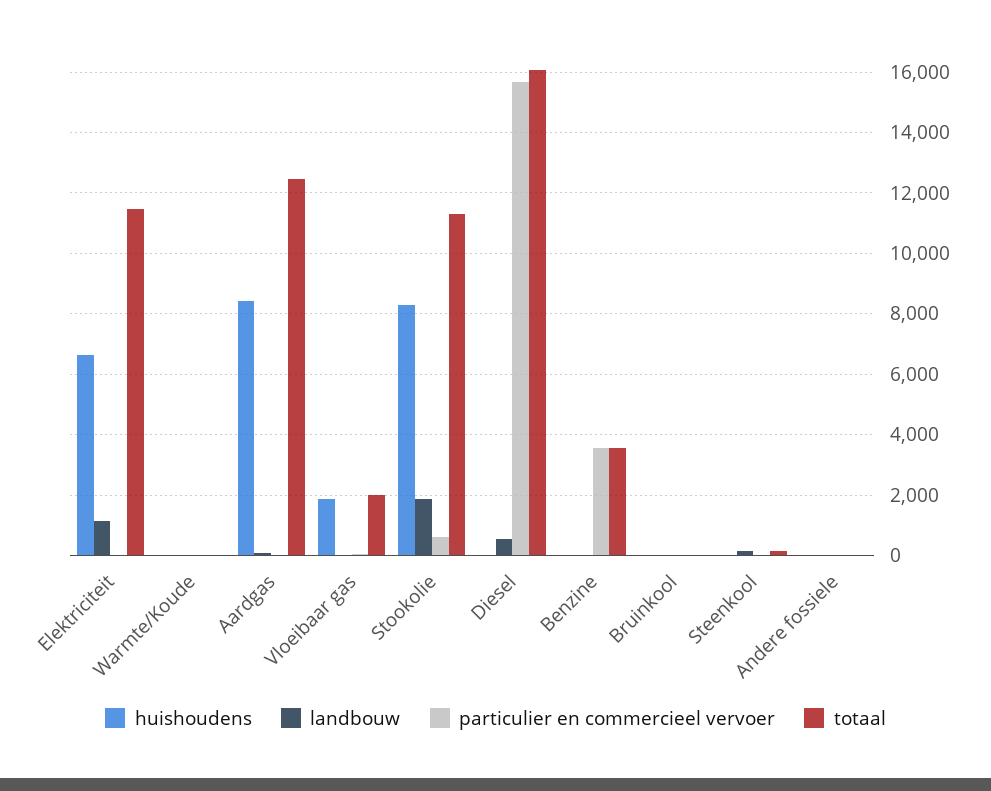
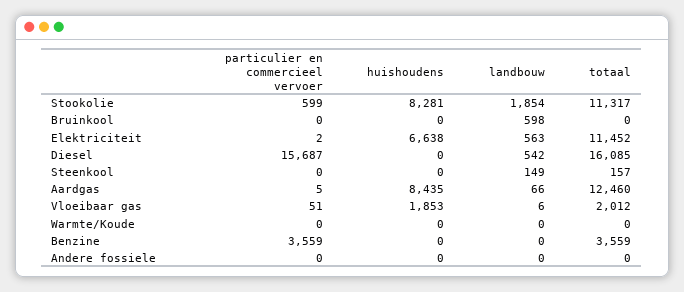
  {
    "huishoudens": {
      "Elektriciteit": 6638,
      "Warmte/Koude": 0,
      "Aardgas": 8435,
      "Vloeibaar gas": 1853,
      "Stookolie": 8281,
      "Diesel": 0,
      "Benzine": 0,
      "Bruinkool": 0,
      "Steenkool": 0,
      "Andere fossiele": 0
    },
    "landbouw": {
-     "Elektriciteit": 1200,
+     "Elektriciteit": 563,
      "Warmte/Koude": 0,
      "Aardgas": 66,
      "Vloeibaar gas": 6,
      "Stookolie": 1854,
      "Diesel": 542,
      "Benzine": 0,
-     "Bruinkool": 0,
+     "Bruinkool": 598,
      "Steenkool": 149,
      "Andere fossiele": 0
    },
    "particulier en commercieel vervoer": {
      "Elektriciteit": 2,
      "Warmte/Koude": 0,
      "Aardgas": 5,
      "Vloeibaar gas": 51,
      "Stookolie": 599,
      "Diesel": 15687,
      "Benzine": 3559,
      "Bruinkool": 0,
      "Steenkool": 0,
      "Andere fossiele": 0
    },
    "totaal": {
      "Elektriciteit": 11452,
      "Warmte/Koude": 0,
      "Aardgas": 12460,
      "Vloeibaar gas": 2012,
      "Stookolie": 11317,
      "Diesel": 16085,
      "Benzine": 3559,
      "Bruinkool": 0,
      "Steenkool": 157,
      "Andere fossiele": 0
    }
  }

